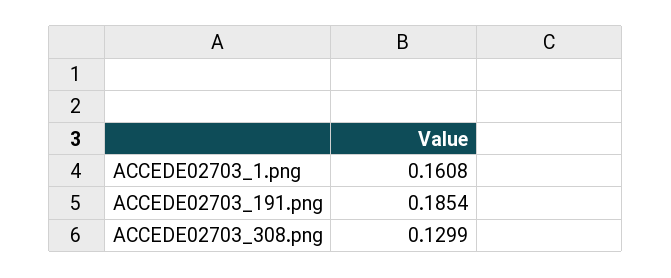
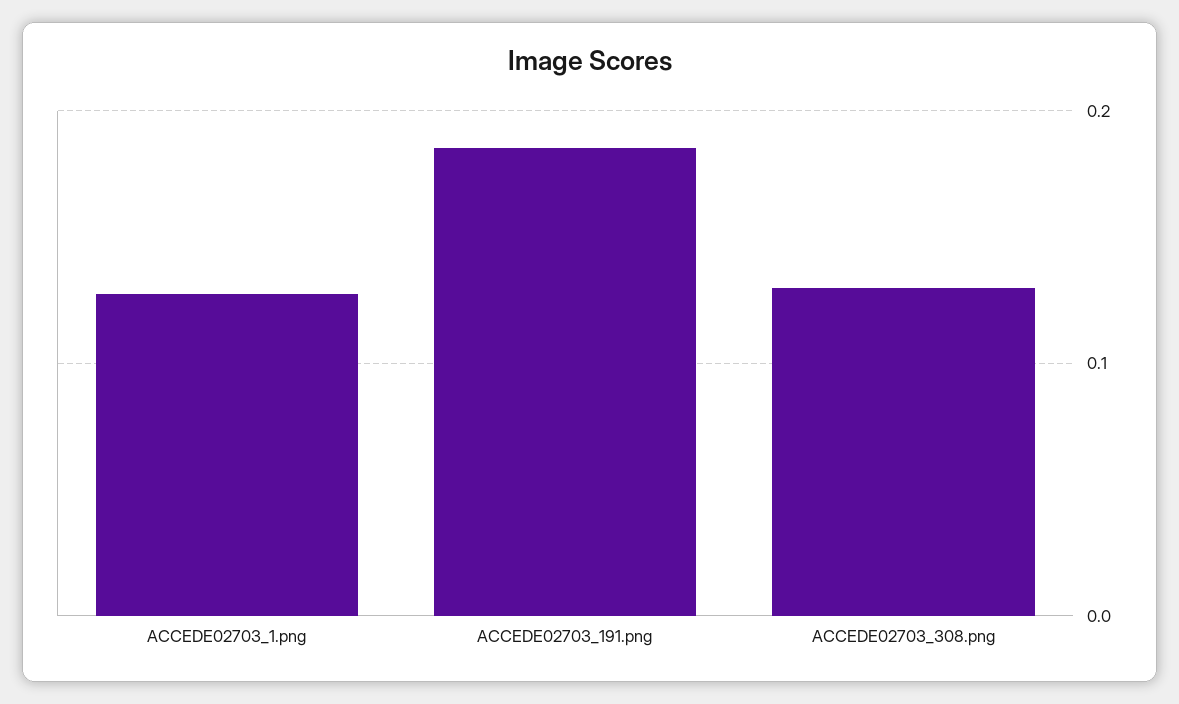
  {
-   "ACCEDE02703_1.png": 0.1608,
+   "ACCEDE02703_1.png": 0.13,
    "ACCEDE02703_191.png": 0.1854,
    "ACCEDE02703_308.png": 0.1299
  }

